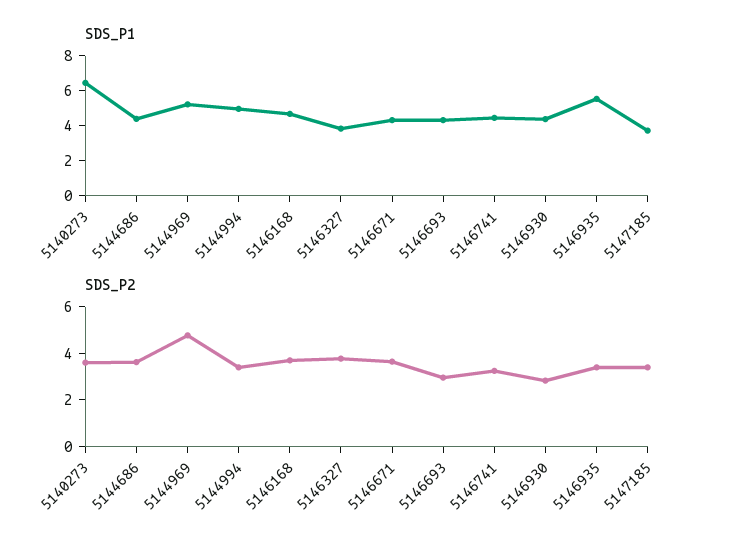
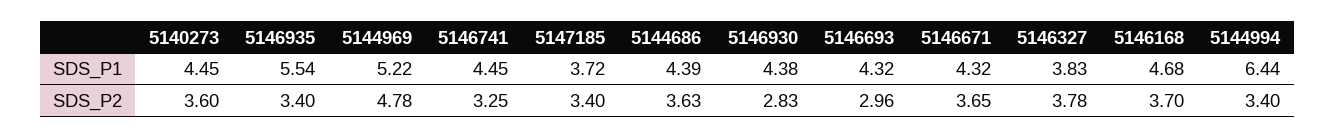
  {
    "SDS_P1": {
-     "5140273": 6.5,
+     "5140273": 4.45,
      "5144686": 4.39,
      "5144969": 5.22,
-     "5144994": 5,
+     "5144994": 6.44,
      "5146168": 4.68,
      "5146327": 3.83,
      "5146671": 4.32,
      "5146693": 4.32,
      "5146741": 4.45,
      "5146930": 4.38,
      "5146935": 5.54,
      "5147185": 3.72
    },
    "SDS_P2": {
      "5140273": 3.6,
      "5144686": 3.63,
      "5144969": 4.78,
      "5144994": 3.4,
      "5146168": 3.7,
      "5146327": 3.78,
      "5146671": 3.65,
      "5146693": 2.96,
      "5146741": 3.25,
      "5146930": 2.83,
      "5146935": 3.4,
      "5147185": 3.4
    }
  }

